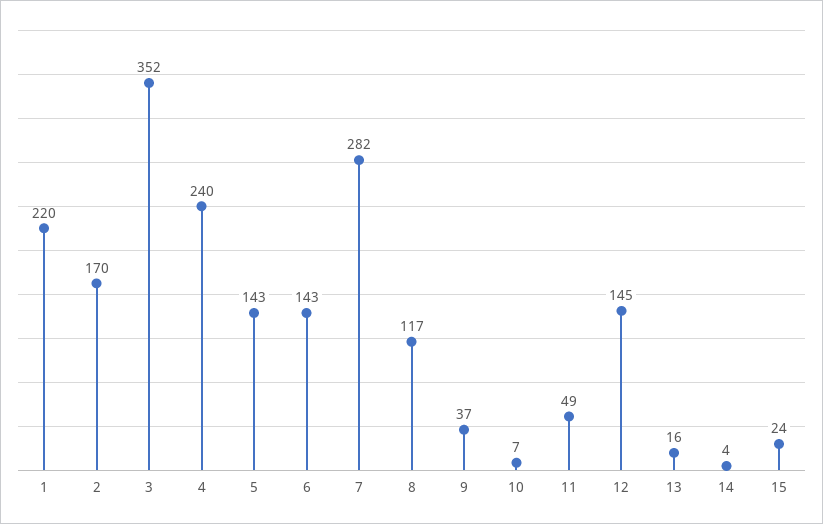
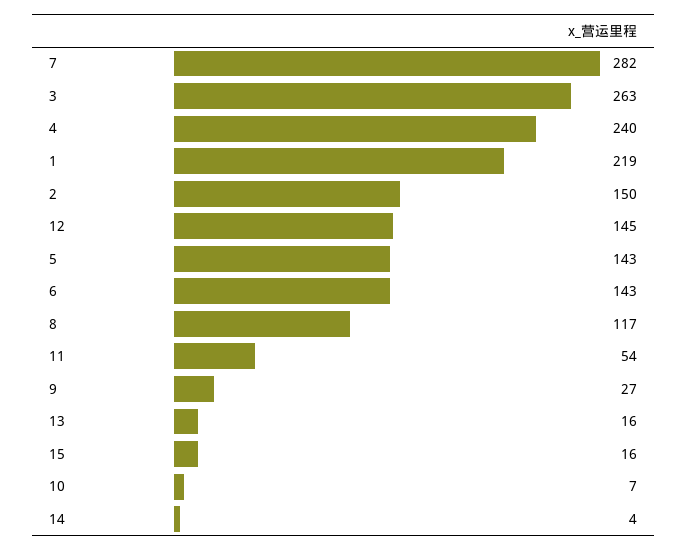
  {
-   "1": 220,
+   "1": 219,
-   "2": 170,
+   "2": 150,
-   "3": 352,
+   "3": 263,
    "4": 240,
    "5": 143,
    "6": 143,
    "7": 282,
    "8": 117,
-   "9": 37,
+   "9": 27,
    "10": 7,
-   "11": 49,
+   "11": 54,
    "12": 145,
    "13": 16,
    "14": 4,
-   "15": 24
+   "15": 16
  }

